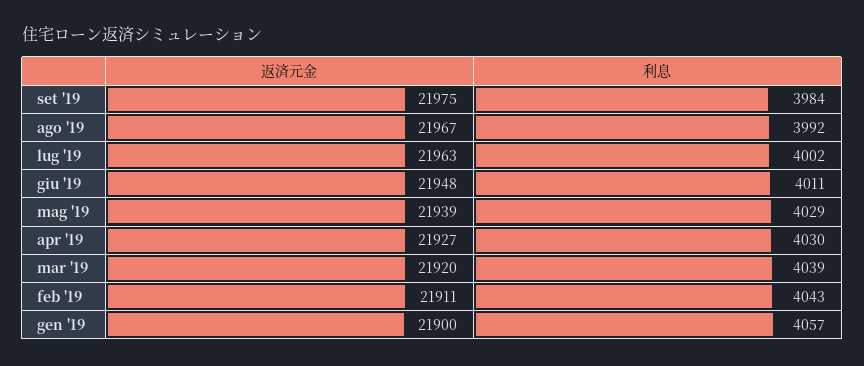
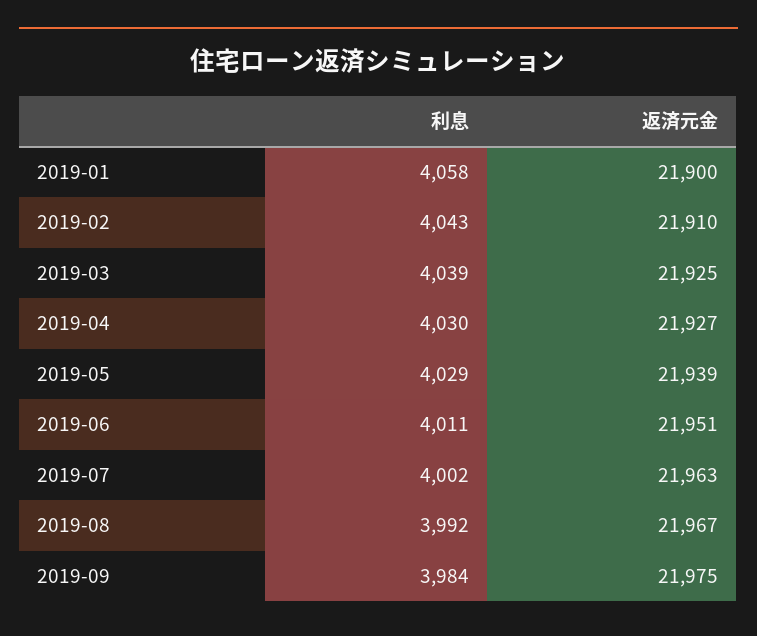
  {
    "返済元金": {
      "set '19": 21975,
      "ago '19": 21967,
      "lug '19": 21963,
-     "giu '19": 21948,
+     "giu '19": 21951,
      "mag '19": 21939,
      "apr '19": 21927,
-     "mar '19": 21920,
+     "mar '19": 21925,
-     "feb '19": 21911,
+     "feb '19": 21910,
      "gen '19": 21900
    },
    "利息": {
      "set '19": 3984,
      "ago '19": 3992,
      "lug '19": 4002,
      "giu '19": 4011,
      "mag '19": 4029,
      "apr '19": 4030,
      "mar '19": 4039,
      "feb '19": 4043,
-     "gen '19": 4057
+     "gen '19": 4058
    }
  }

